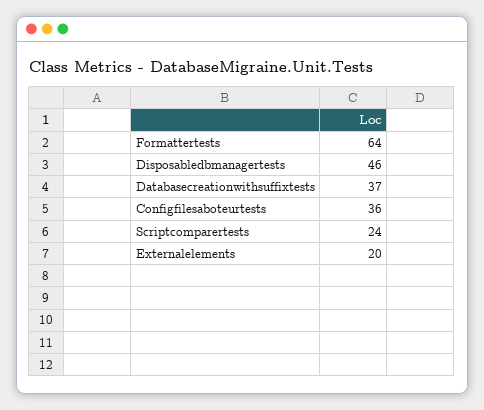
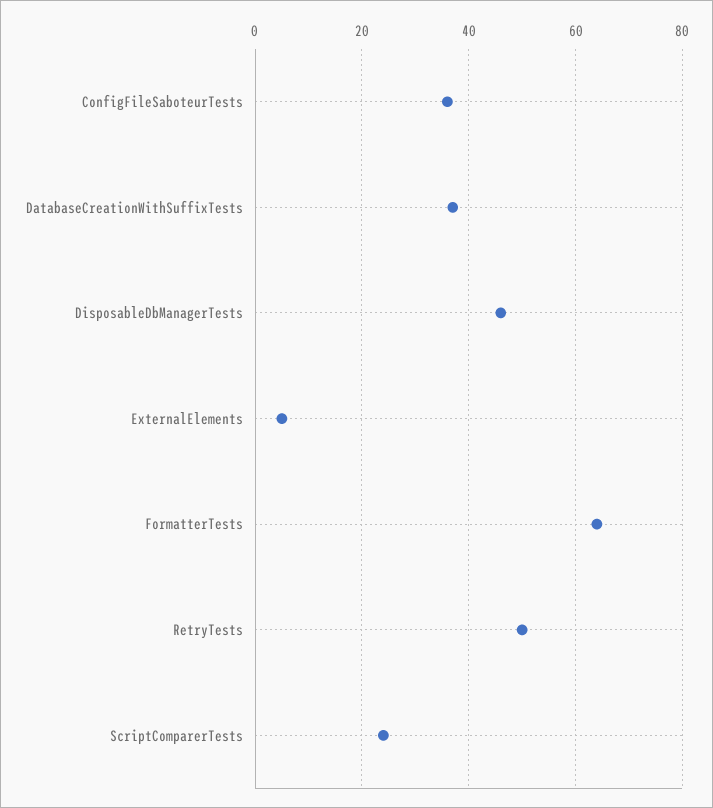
  {
    "Formattertests": 64,
    "Disposabledbmanagertests": 46,
    "Databasecreationwithsuffixtests": 37,
    "Configfilesaboteurtests": 36,
    "Scriptcomparertests": 24,
-   "Externalelements": 20
+   "Externalelements": 5,
+   "RetryTests": 50
  }

